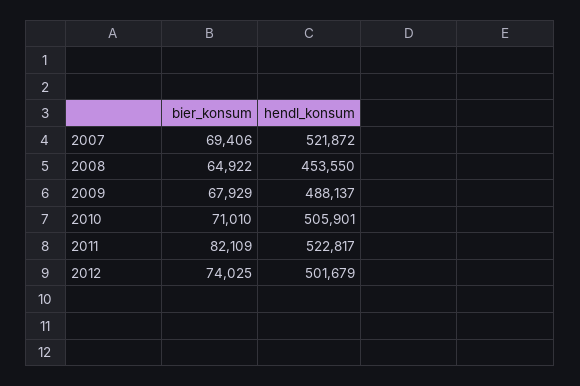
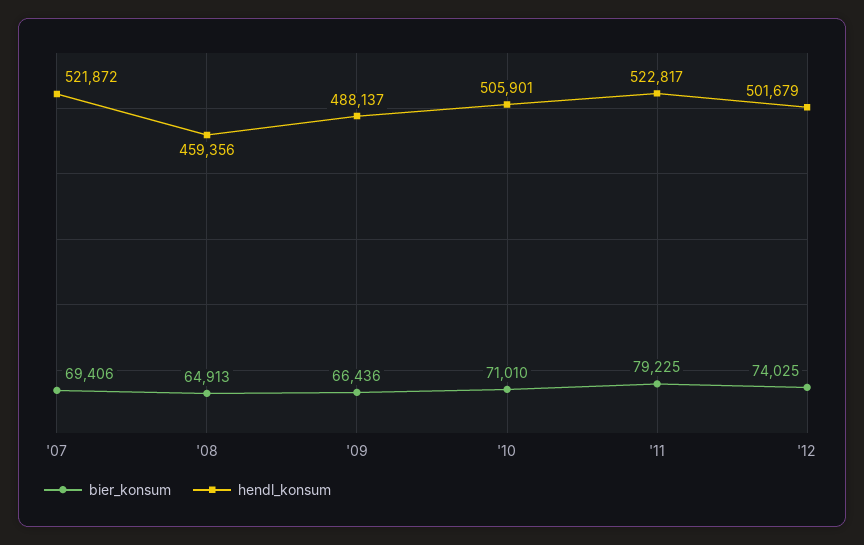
  {
    "bier_konsum": {
      "2007": 69406,
-     "2008": 64922,
+     "2008": 64913,
-     "2009": 67929,
+     "2009": 66436,
      "2010": 71010,
-     "2011": 82109,
+     "2011": 79225,
      "2012": 74025
    },
    "hendl_konsum": {
      "2007": 521872,
-     "2008": 453550,
+     "2008": 459356,
      "2009": 488137,
      "2010": 505901,
      "2011": 522817,
      "2012": 501679
    }
  }

